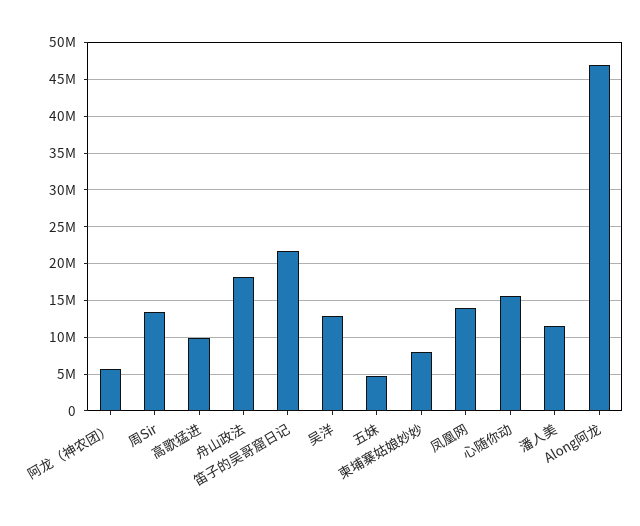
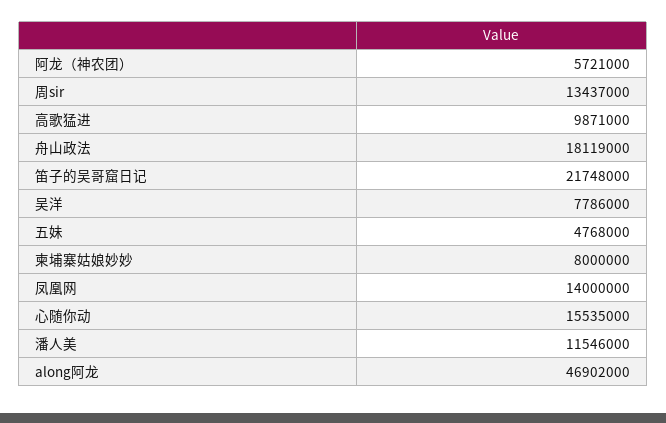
  {
    "阿龙（神农团）": 5721000,
    "周Sir": 13437000,
    "高歌猛进": 9871000,
    "舟山政法": 18119000,
    "笛子的吴哥窟日记": 21748000,
-   "吴洋": 13000000,
+   "吴洋": 7786000,
    "五妹": 4768000,
    "柬埔寨姑娘妙妙": 8000000,
    "凤凰网": 14000000,
    "心随你动": 15535000,
    "潘人美": 11546000,
    "Along阿龙": 46902000
  }

